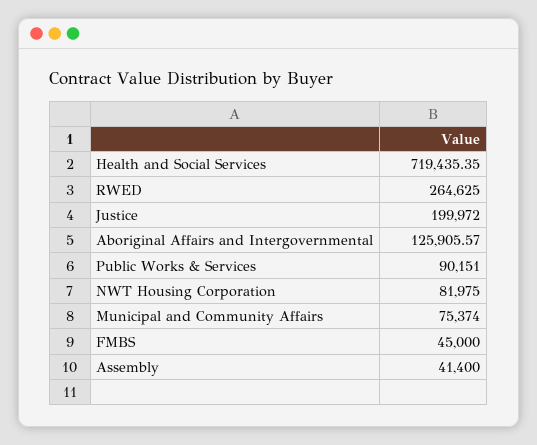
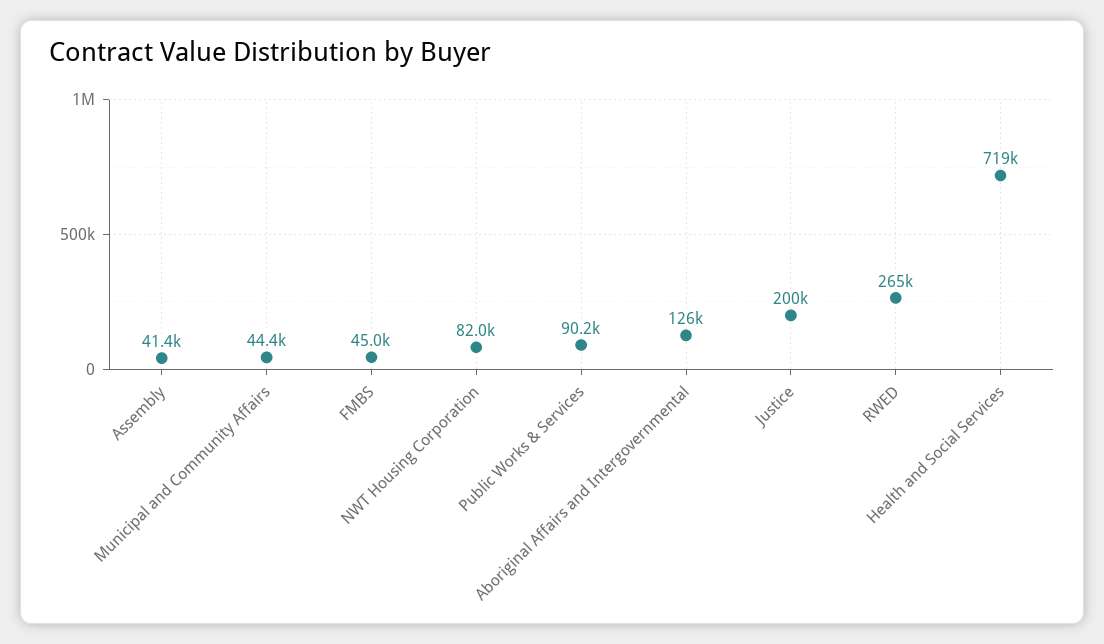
  {
    "Health and Social Services": 719435.35,
    "RWED": 264625,
    "Justice": 199972,
    "Aboriginal Affairs and Intergovernmental": 125905.57,
    "Public Works & Services": 90151,
    "NWT Housing Corporation": 81975,
-   "Municipal and Community Affairs": 75374,
+   "Municipal and Community Affairs": 44400,
    "FMBS": 45000,
    "Assembly": 41400
  }

